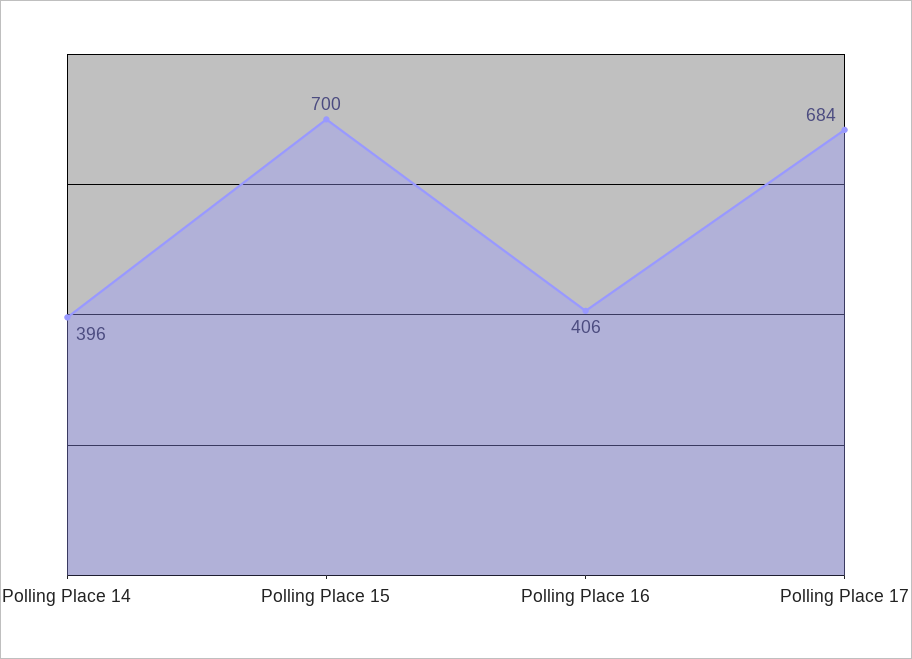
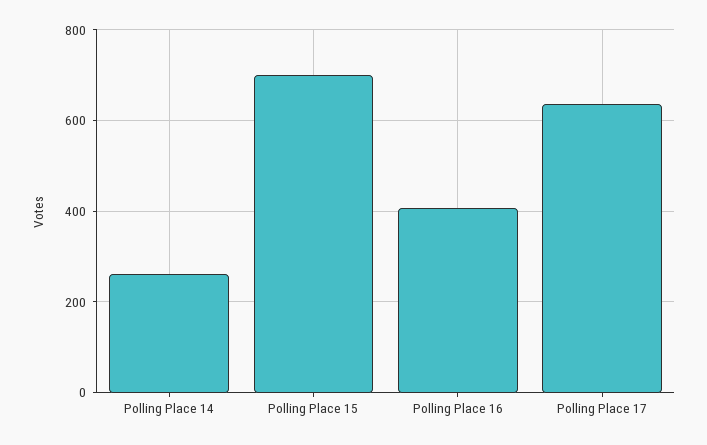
  {
-   "Polling Place 14": 396,
+   "Polling Place 14": 260,
    "Polling Place 15": 700,
    "Polling Place 16": 406,
-   "Polling Place 17": 684
+   "Polling Place 17": 640
  }

